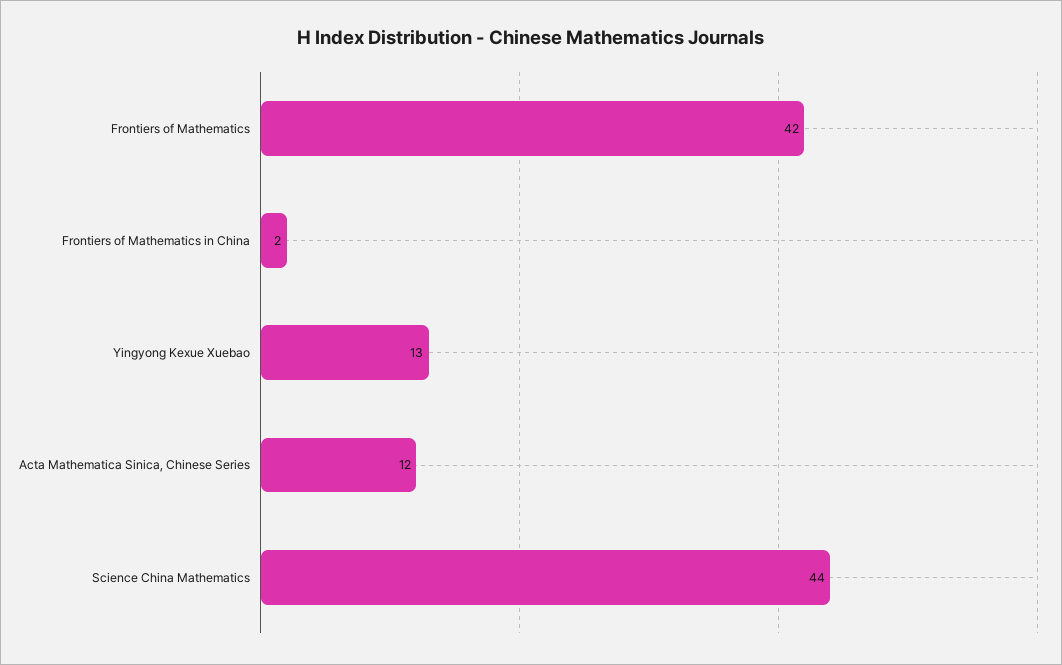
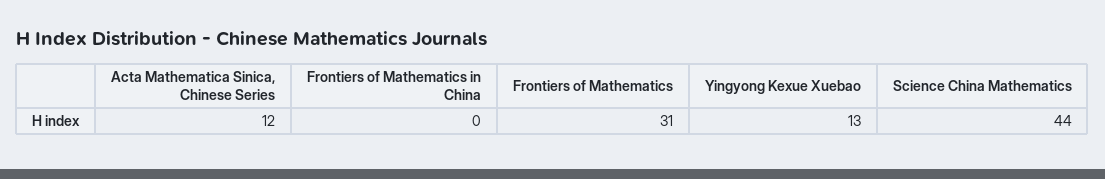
  {
-   "Frontiers of Mathematics": 42,
+   "Frontiers of Mathematics": 31,
-   "Frontiers of Mathematics in China": 2,
+   "Frontiers of Mathematics in China": 0,
    "Yingyong Kexue Xuebao": 13,
    "Acta Mathematica Sinica, Chinese Series": 12,
    "Science China Mathematics": 44
  }

